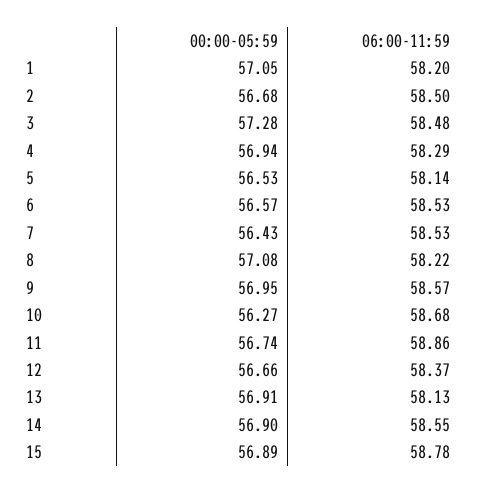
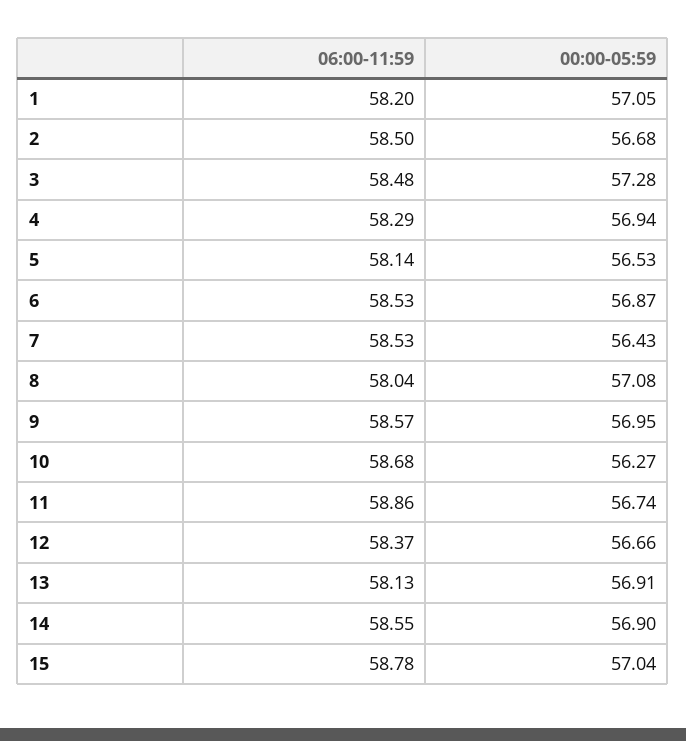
  {
    "00:00-05:59": {
      "1": 57.05,
      "2": 56.68,
      "3": 57.28,
      "4": 56.94,
      "5": 56.53,
-     "6": 56.57,
+     "6": 56.87,
      "7": 56.43,
      "8": 57.08,
      "9": 56.95,
      "10": 56.27,
      "11": 56.74,
      "12": 56.66,
      "13": 56.91,
      "14": 56.9,
-     "15": 56.89
+     "15": 57.04
    },
    "06:00-11:59": {
      "1": 58.2,
      "2": 58.5,
      "3": 58.48,
      "4": 58.29,
      "5": 58.14,
      "6": 58.53,
      "7": 58.53,
-     "8": 58.22,
+     "8": 58.04,
      "9": 58.57,
      "10": 58.68,
      "11": 58.86,
      "12": 58.37,
      "13": 58.13,
      "14": 58.55,
      "15": 58.78
    }
  }

